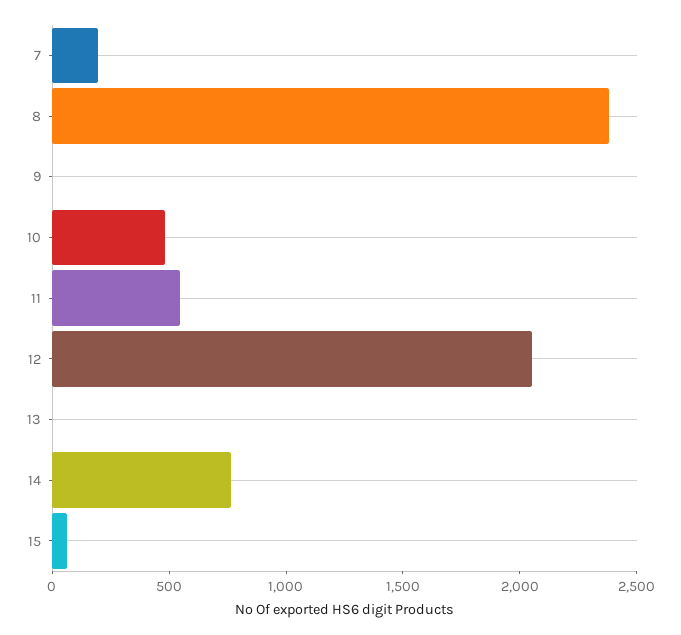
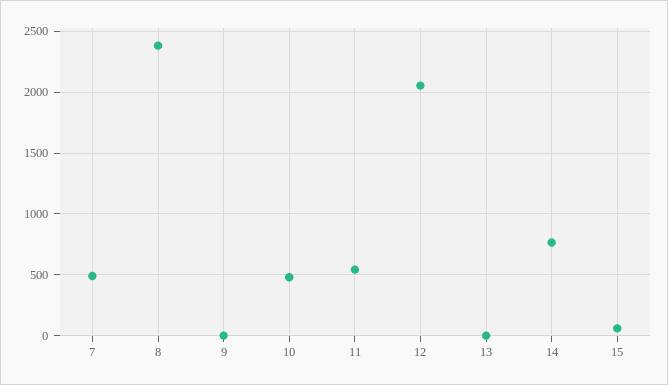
  {
-   "7": 200,
+   "7": 500,
    "8": 2400,
    "9": 0,
    "10": 500,
    "11": 550,
    "12": 2050,
    "13": 0,
    "14": 750,
    "15": 50
  }

